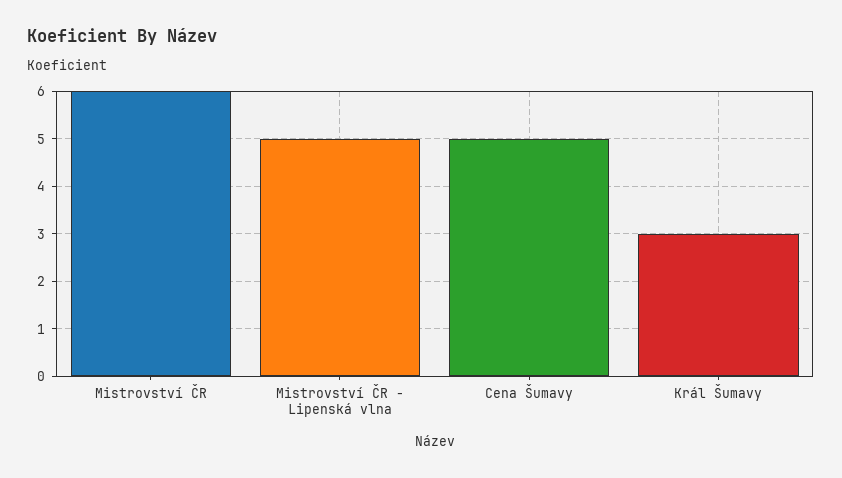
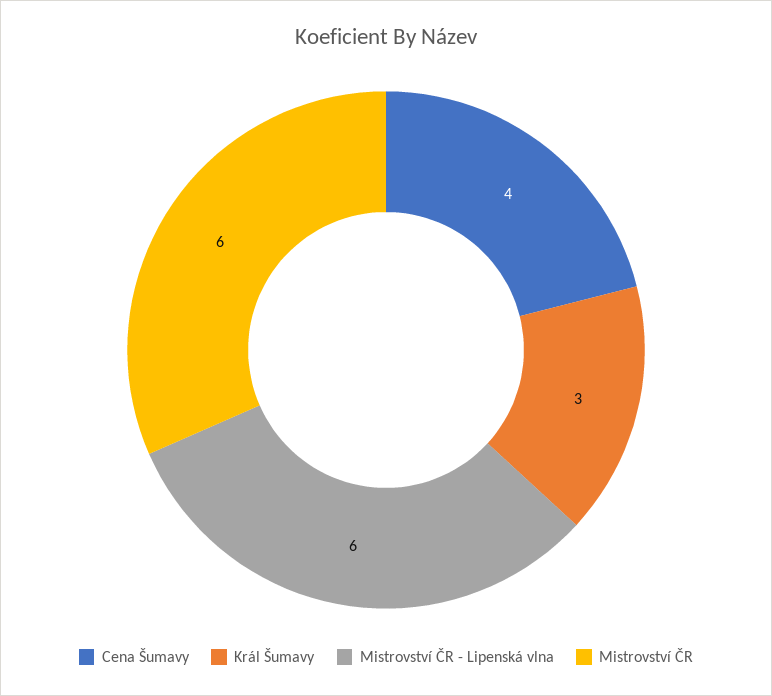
  {
    "Mistrovství ČR": 6,
-   "Mistrovství ČR - Lipenská vlna": 5,
+   "Mistrovství ČR - Lipenská vlna": 6,
-   "Cena Šumavy": 5,
+   "Cena Šumavy": 4,
    "Král Šumavy": 3
  }

